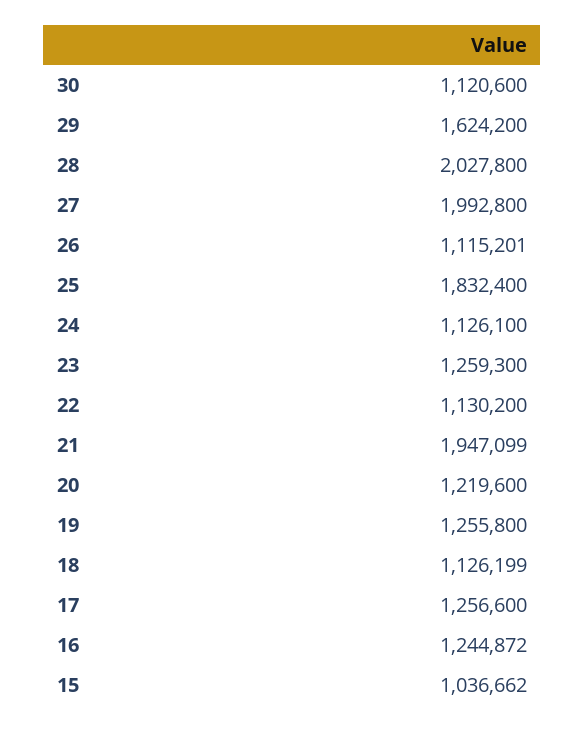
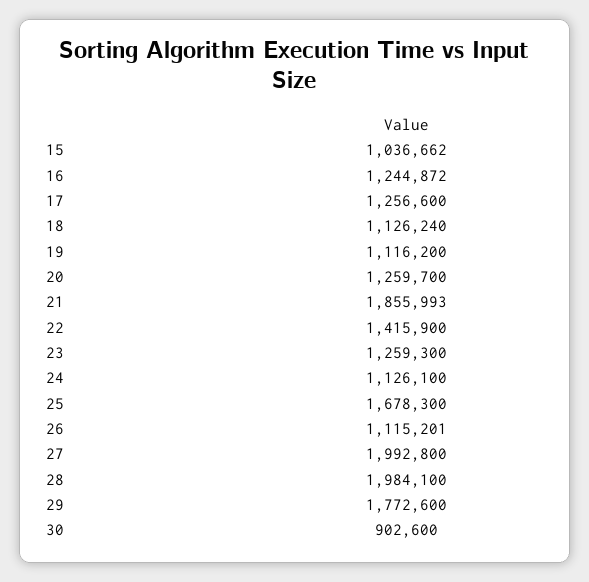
  {
-   "30": 1120600,
+   "30": 902600,
-   "29": 1624200,
+   "29": 1772600,
-   "28": 2027800,
+   "28": 1984100,
    "27": 1992800,
    "26": 1115201,
-   "25": 1832400,
+   "25": 1678300,
    "24": 1126100,
    "23": 1259300,
-   "22": 1130200,
+   "22": 1415900,
-   "21": 1947099,
+   "21": 1855993,
-   "20": 1219600,
+   "20": 1259700,
-   "19": 1255800,
+   "19": 1116200,
-   "18": 1126199,
+   "18": 1126240,
    "17": 1256600,
    "16": 1244872,
    "15": 1036662
  }

